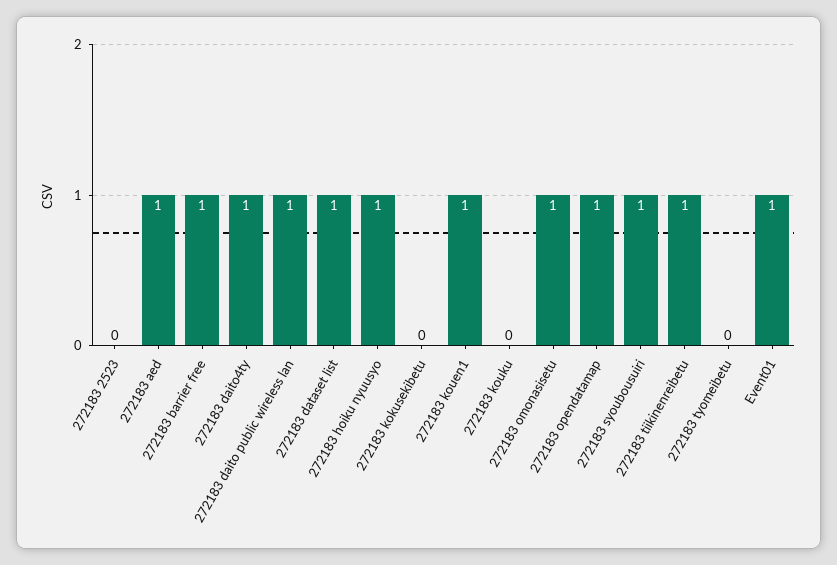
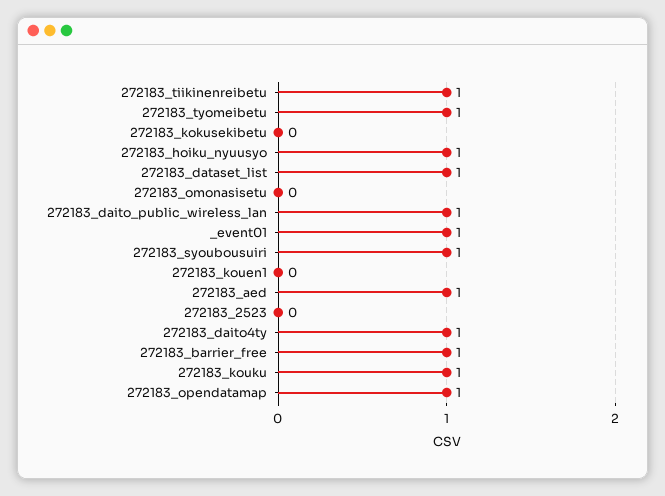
  {
    "272183 2523": 0,
    "272183 aed": 1,
    "272183 barrier free": 1,
    "272183 daito4ty": 1,
    "272183 daito public wireless lan": 1,
    "272183 dataset list": 1,
    "272183 hoiku nyuusyo": 1,
    "272183 kokusekibetu": 0,
-   "272183 kouen1": 1,
+   "272183 kouen1": 0,
-   "272183 kouku": 0,
+   "272183 kouku": 1,
-   "272183 omonasisetu": 1,
+   "272183 omonasisetu": 0,
    "272183 opendatamap": 1,
    "272183 syoubousuiri": 1,
    "272183 tiikinenreibetu": 1,
-   "272183 tyomeibetu": 0,
+   "272183 tyomeibetu": 1,
    "Event01": 1
  }

